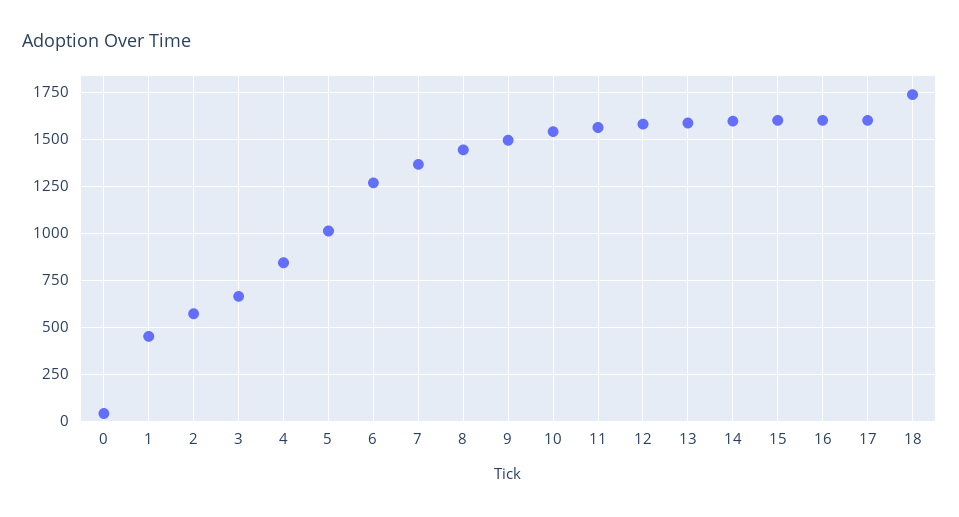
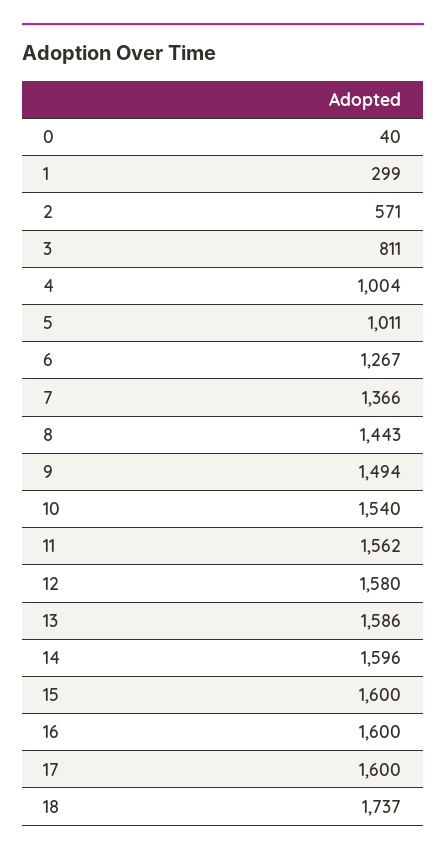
  {
    "0": 40,
-   "1": 450,
+   "1": 299,
    "2": 571,
-   "3": 650,
+   "3": 811,
-   "4": 850,
+   "4": 1004,
    "5": 1011,
    "6": 1267,
    "7": 1366,
    "8": 1443,
    "9": 1494,
    "10": 1540,
    "11": 1562,
    "12": 1580,
    "13": 1586,
    "14": 1596,
    "15": 1600,
    "16": 1600,
    "17": 1600,
    "18": 1737
  }

